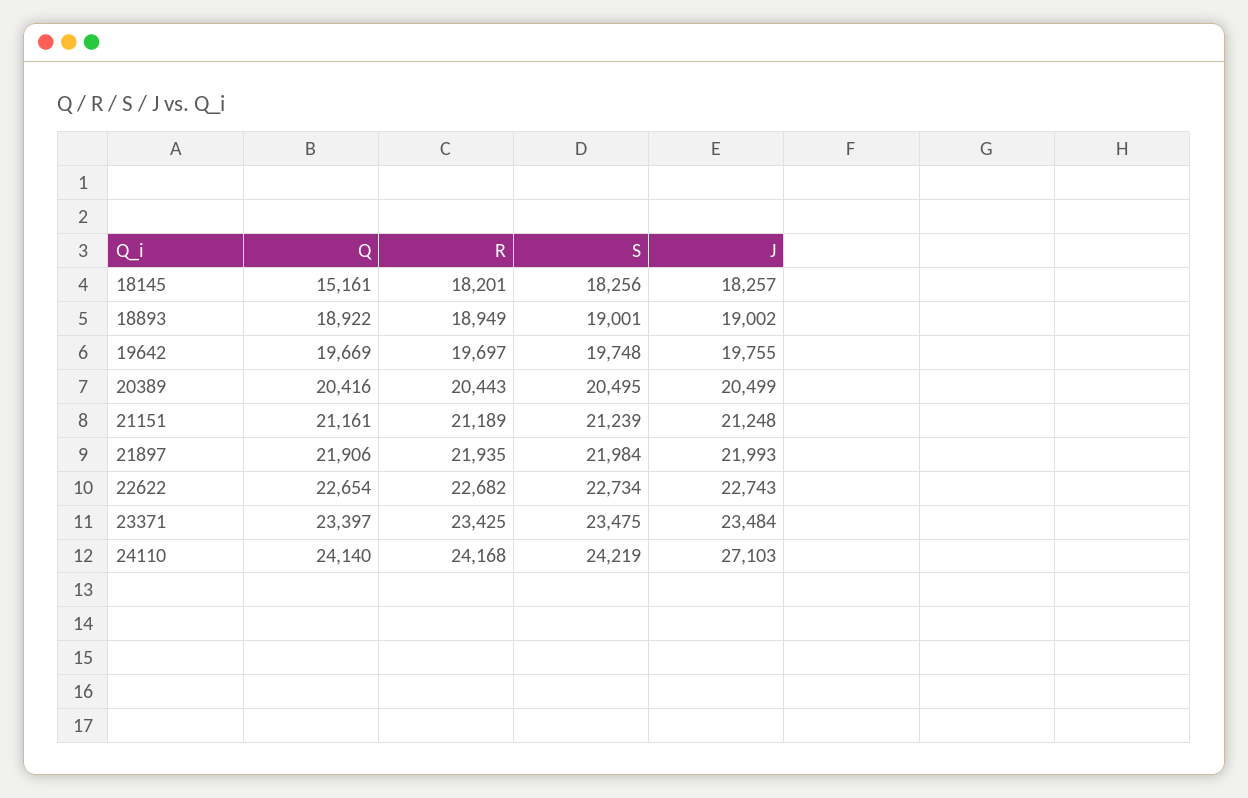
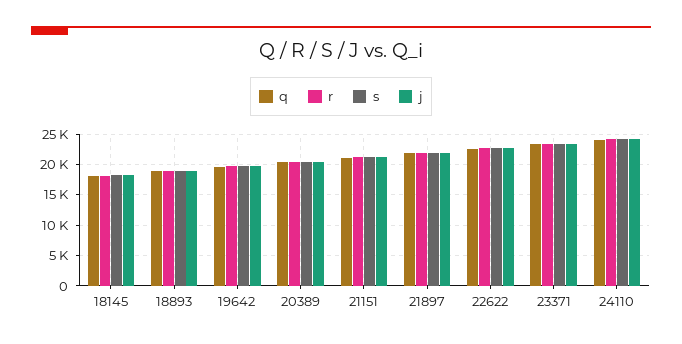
  {
    "Q": {
-     "18145": 15161,
+     "18145": 18000,
      "18893": 18922,
      "19642": 19669,
      "20389": 20416,
      "21151": 21161,
      "21897": 21906,
      "22622": 22654,
      "23371": 23397,
      "24110": 24140
    },
    "R": {
      "18145": 18201,
      "18893": 18949,
      "19642": 19697,
      "20389": 20443,
      "21151": 21189,
      "21897": 21935,
      "22622": 22682,
      "23371": 23425,
      "24110": 24168
    },
    "S": {
      "18145": 18256,
      "18893": 19001,
      "19642": 19748,
      "20389": 20495,
      "21151": 21239,
      "21897": 21984,
      "22622": 22734,
      "23371": 23475,
      "24110": 24219
    },
    "J": {
      "18145": 18257,
      "18893": 19002,
      "19642": 19755,
      "20389": 20499,
      "21151": 21248,
      "21897": 21993,
      "22622": 22743,
      "23371": 23484,
-     "24110": 27103
+     "24110": 24000
    }
  }

